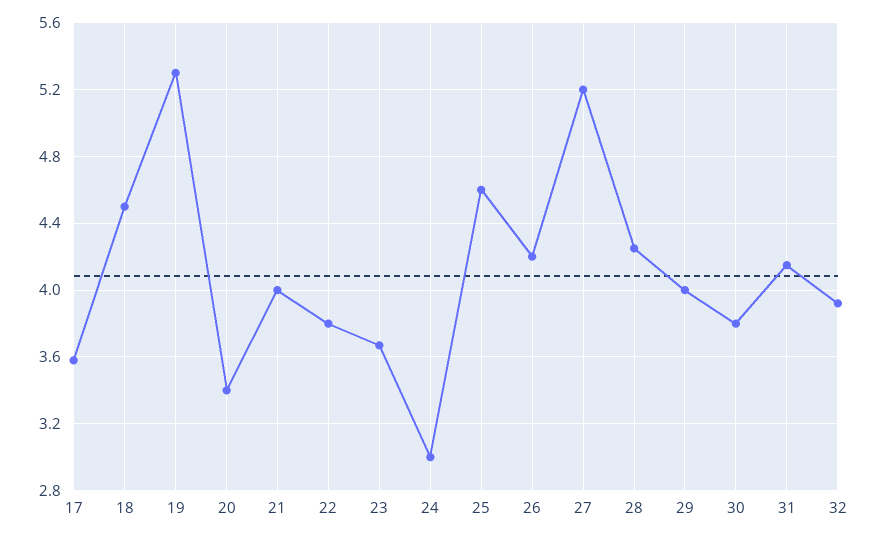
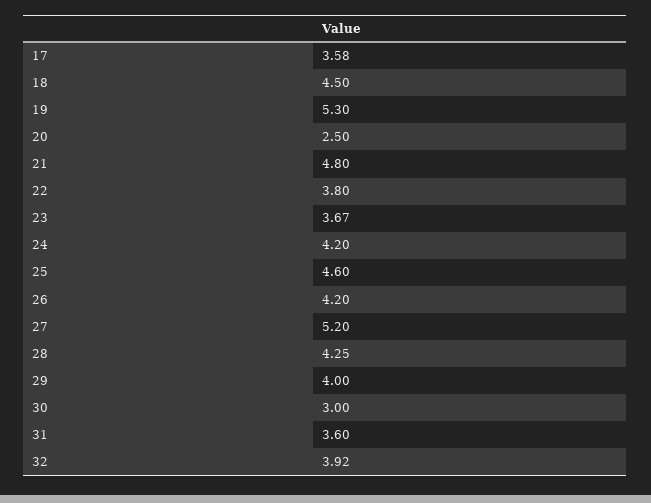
  {
    "17": 3.58,
    "18": 4.5,
    "19": 5.3,
-   "20": 3.4,
+   "20": 2.5,
-   "21": 4,
+   "21": 4.8,
    "22": 3.8,
    "23": 3.67,
-   "24": 3,
+   "24": 4.2,
    "25": 4.6,
    "26": 4.2,
    "27": 5.2,
    "28": 4.25,
    "29": 4,
-   "30": 3.8,
+   "30": 3,
-   "31": 4.15,
+   "31": 3.6,
    "32": 3.92
  }

